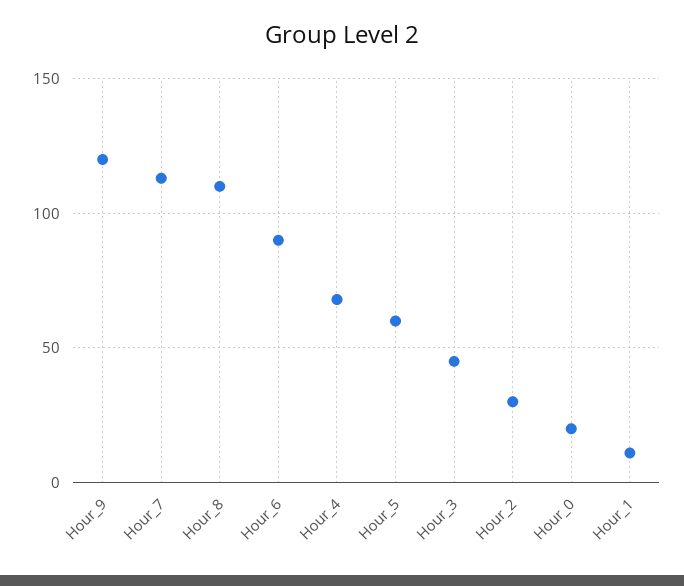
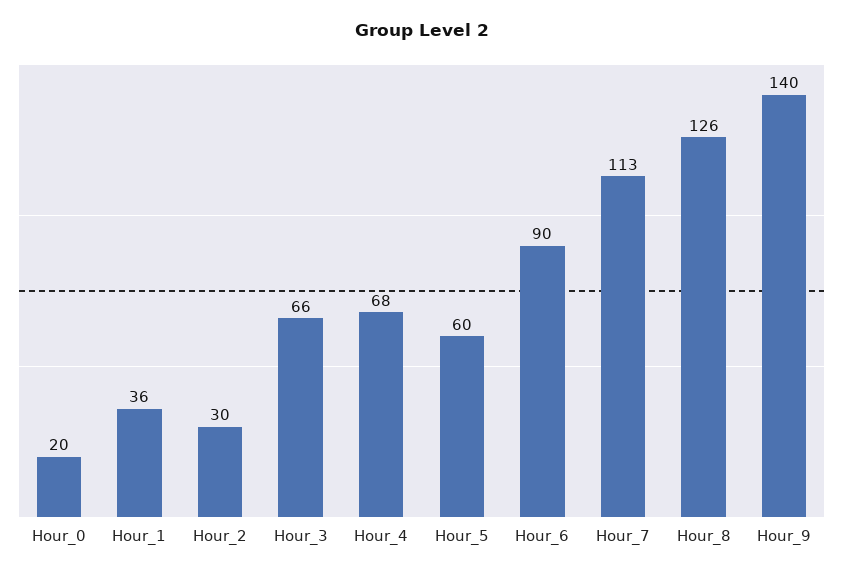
  {
-   "Hour_9": 120,
+   "Hour_9": 140,
    "Hour_7": 113,
-   "Hour_8": 110,
+   "Hour_8": 126,
    "Hour_6": 90,
    "Hour_4": 68,
    "Hour_5": 60,
-   "Hour_3": 45,
+   "Hour_3": 66,
    "Hour_2": 30,
    "Hour_0": 20,
-   "Hour_1": 10
+   "Hour_1": 36
  }

